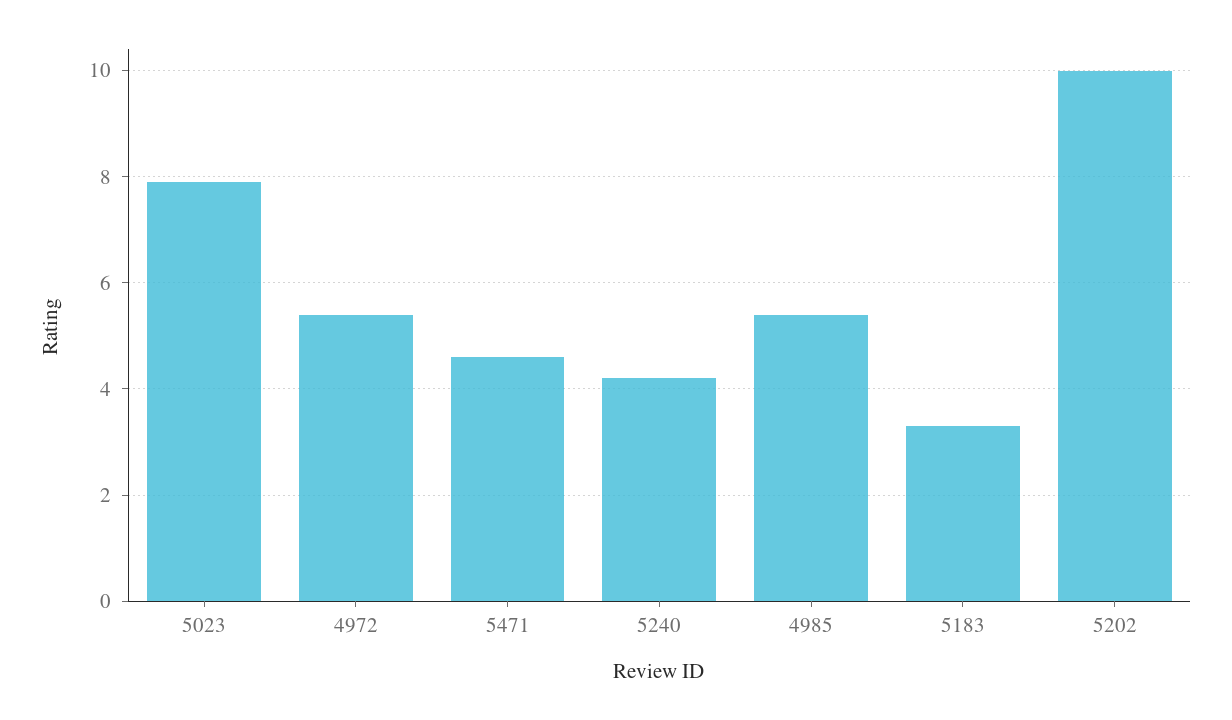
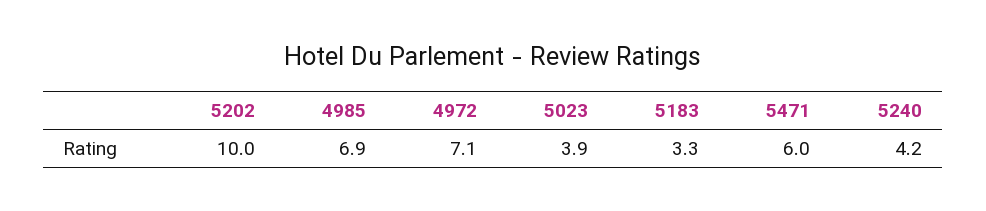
  {
-   "5023": 8,
+   "5023": 3.9,
-   "4972": 5.5,
+   "4972": 7.1,
-   "5471": 4.5,
+   "5471": 6,
    "5240": 4.2,
-   "4985": 5.5,
+   "4985": 6.9,
    "5183": 3.3,
    "5202": 10
  }

